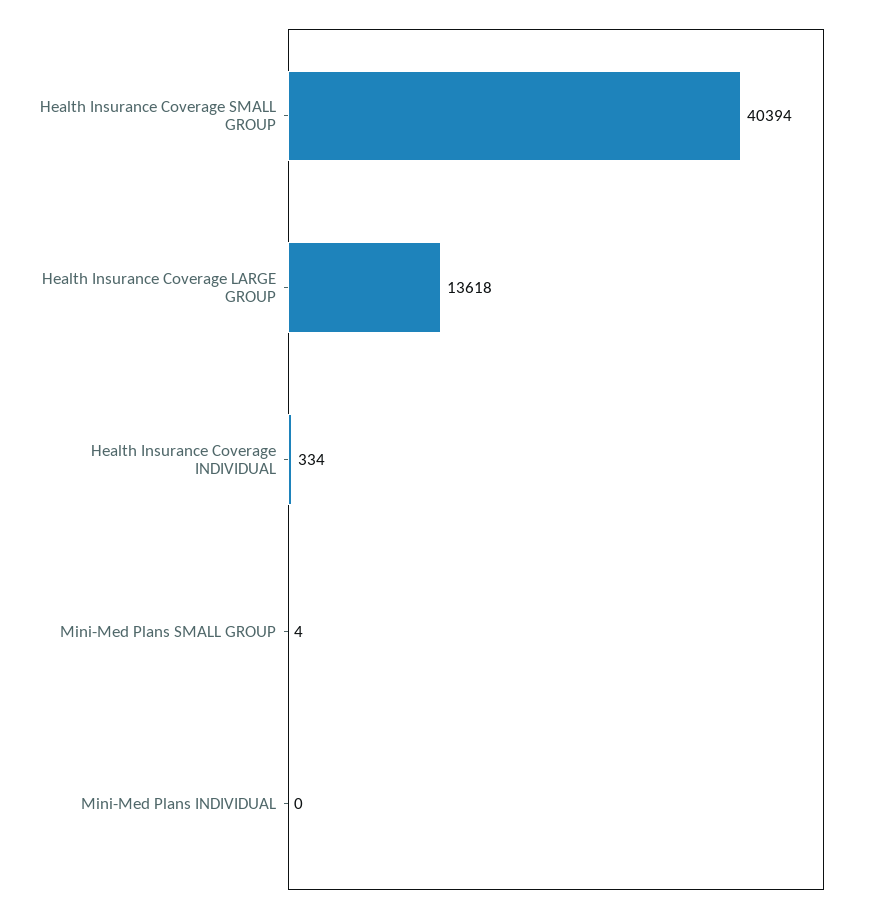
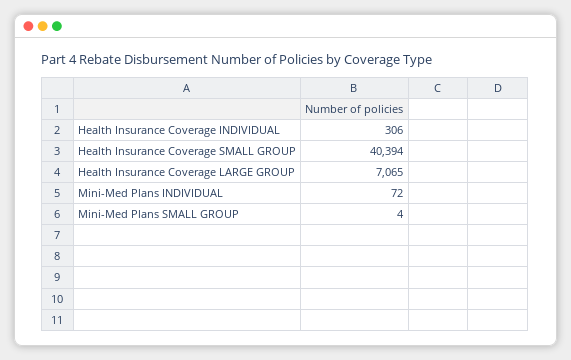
  {
    "Health Insurance Coverage SMALL GROUP": 40394,
-   "Health Insurance Coverage LARGE GROUP": 13618,
+   "Health Insurance Coverage LARGE GROUP": 7065,
-   "Health Insurance Coverage INDIVIDUAL": 334,
+   "Health Insurance Coverage INDIVIDUAL": 306,
    "Mini-Med Plans SMALL GROUP": 4,
-   "Mini-Med Plans INDIVIDUAL": 0
+   "Mini-Med Plans INDIVIDUAL": 72
  }

